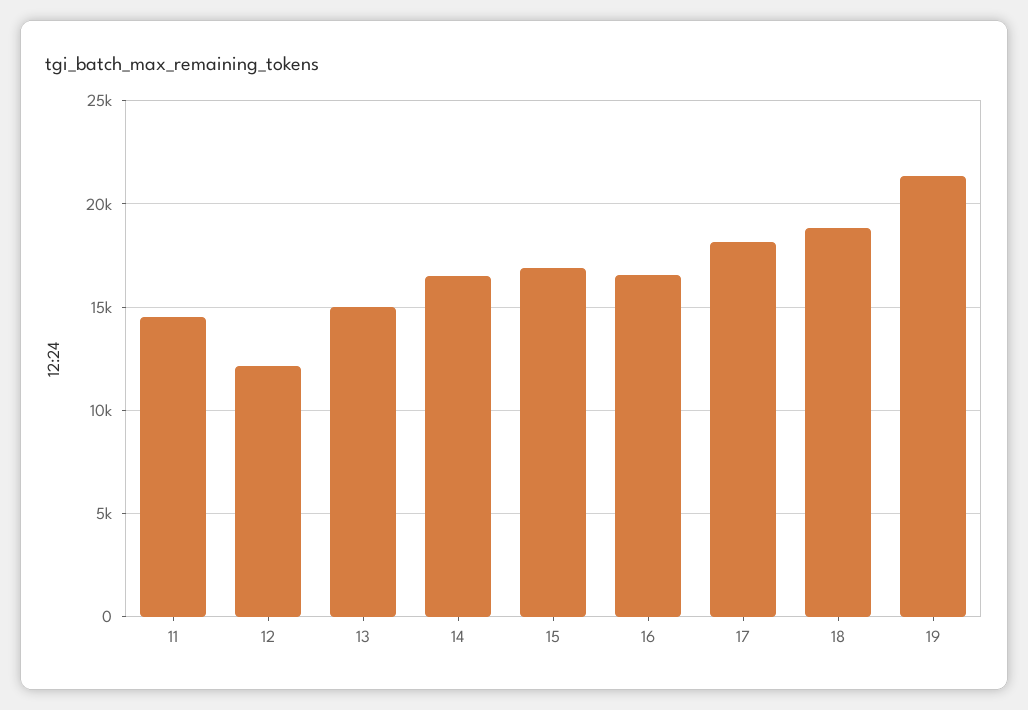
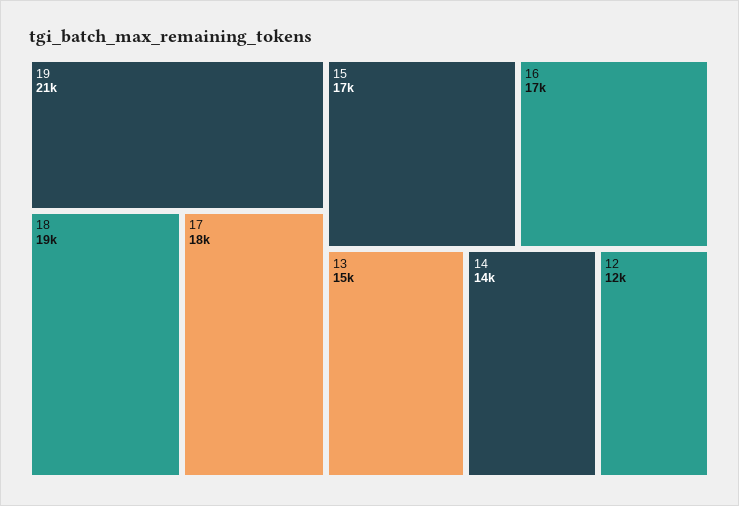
  {
-   "11": 14500,
    "12": 12000,
    "13": 15000,
-   "14": 16500,
+   "14": 14000,
    "15": 17000,
    "16": 17000,
    "17": 18000,
    "18": 19000,
    "19": 21000
  }

